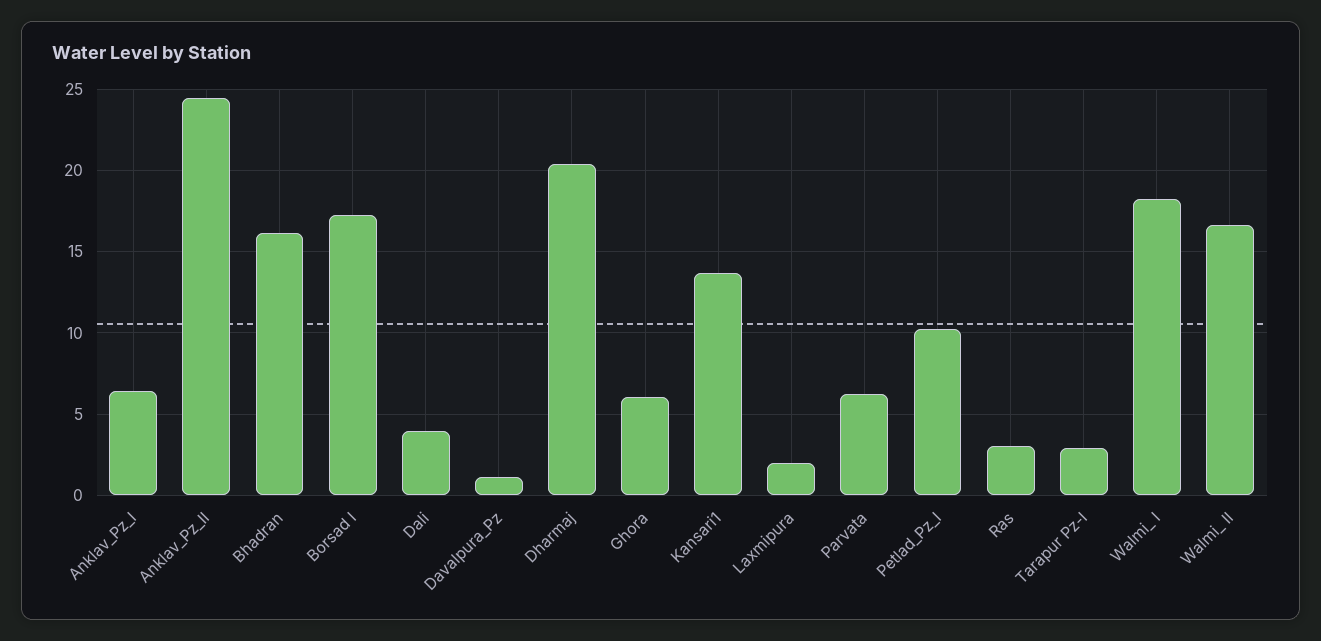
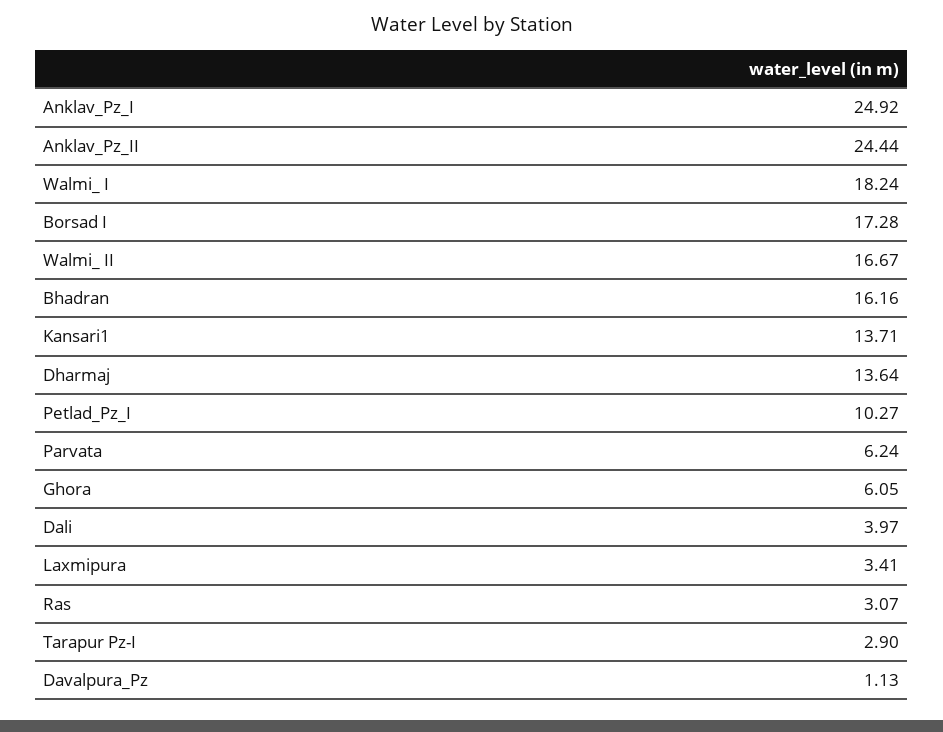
  {
-   "Anklav_Pz_I": 6.5,
+   "Anklav_Pz_I": 24.92,
    "Anklav_Pz_II": 24.44,
    "Bhadran": 16.16,
    "Borsad I": 17.28,
    "Dali": 3.97,
    "Davalpura_Pz": 1.13,
-   "Dharmaj": 20.5,
+   "Dharmaj": 13.64,
    "Ghora": 6.05,
    "Kansari1": 13.71,
-   "Laxmipura": 2,
+   "Laxmipura": 3.41,
    "Parvata": 6.24,
    "Petlad_Pz_I": 10.27,
    "Ras": 3.07,
    "Tarapur Pz-I": 2.9,
    "Walmi_ I": 18.24,
    "Walmi_ II": 16.67
  }

